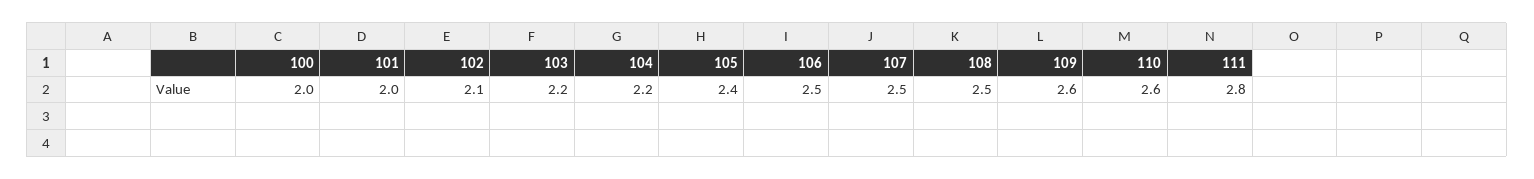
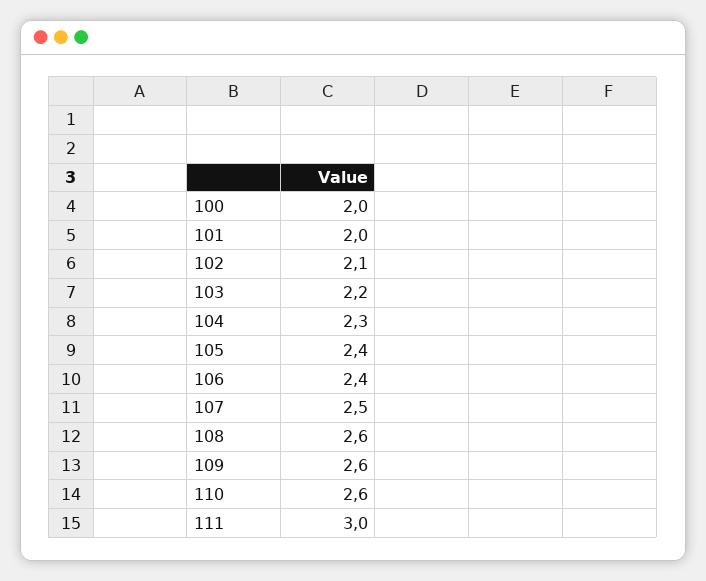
  {
    "100": 2,
    "101": 2,
    "102": 2.1,
    "103": 2.2,
-   "104": 2.2,
+   "104": 2.3,
    "105": 2.4,
-   "106": 2.5,
+   "106": 2.4,
    "107": 2.5,
-   "108": 2.5,
+   "108": 2.6,
    "109": 2.6,
    "110": 2.6,
-   "111": 2.8
+   "111": 3
  }

